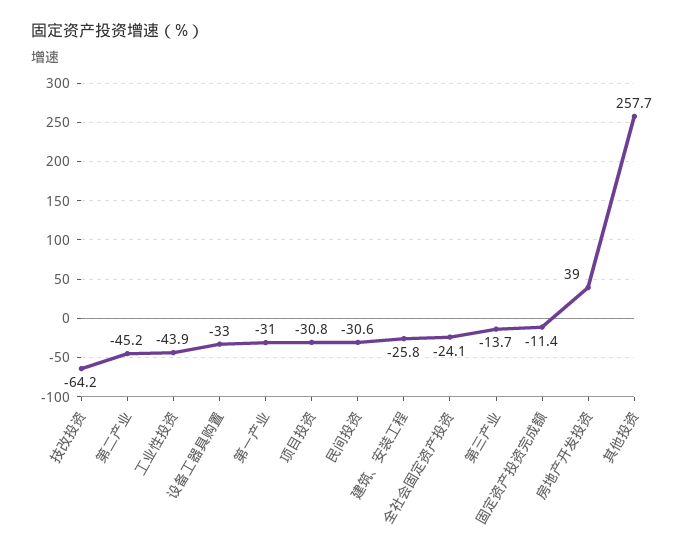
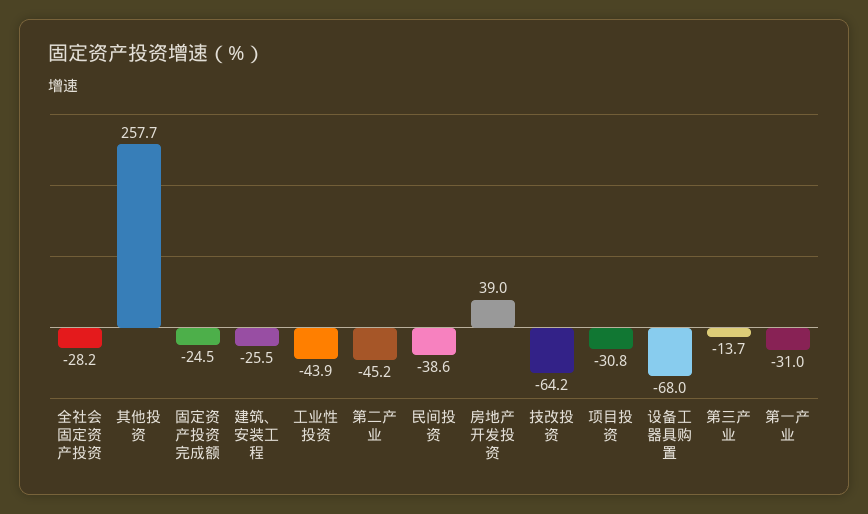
  {
    "技改投资": -64.2,
    "第二产业": -45.2,
    "工业性投资": -43.9,
-   "设备工器具购置": -33,
+   "设备工器具购置": -68,
    "第一产业": -31,
    "项目投资": -30.8,
-   "民间投资": -30.6,
+   "民间投资": -38.6,
-   "建筑、安装工程": -25.8,
+   "建筑、安装工程": -25.5,
-   "全社会固定资产投资": -24.1,
+   "全社会固定资产投资": -28.2,
    "第三产业": -13.7,
-   "固定资产投资完成额": -11.4,
+   "固定资产投资完成额": -24.5,
    "房地产开发投资": 39,
    "其他投资": 257.7
  }

